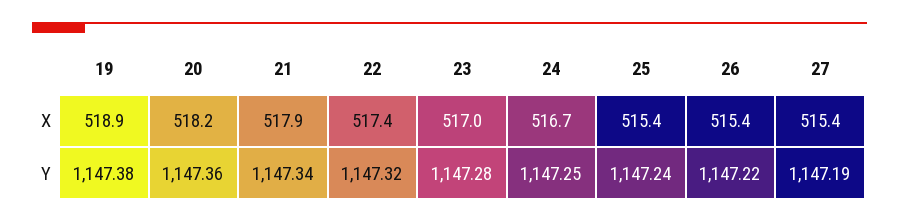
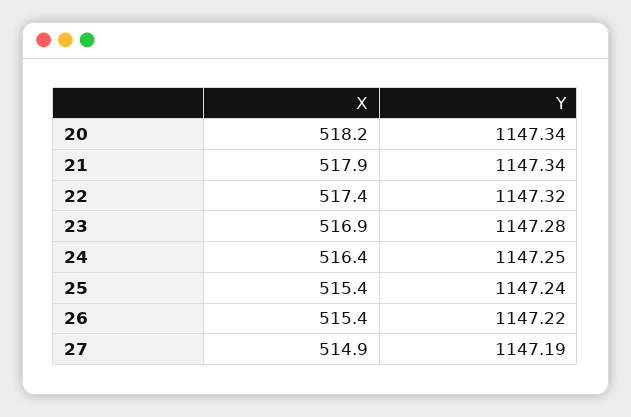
  {
-   "19": {
-     "X": 518.9,
-     "Y": 1147.38
-   },
    "20": {
      "X": 518.2,
-     "Y": 1147.36
+     "Y": 1147.34
    },
    "21": {
      "X": 517.9,
      "Y": 1147.34
    },
    "22": {
      "X": 517.4,
      "Y": 1147.32
    },
    "23": {
-     "X": 517,
+     "X": 516.9,
      "Y": 1147.28
    },
    "24": {
-     "X": 516.7,
+     "X": 516.4,
      "Y": 1147.25
    },
    "25": {
      "X": 515.4,
      "Y": 1147.24
    },
    "26": {
      "X": 515.4,
      "Y": 1147.22
    },
    "27": {
-     "X": 515.4,
+     "X": 514.9,
      "Y": 1147.19
    }
  }

